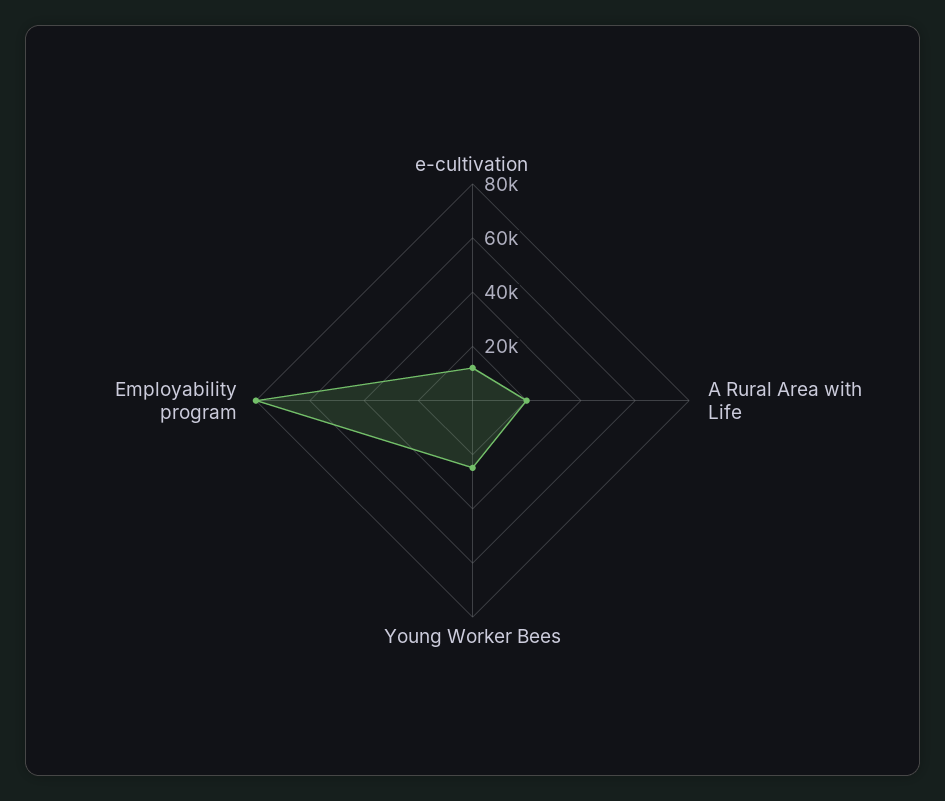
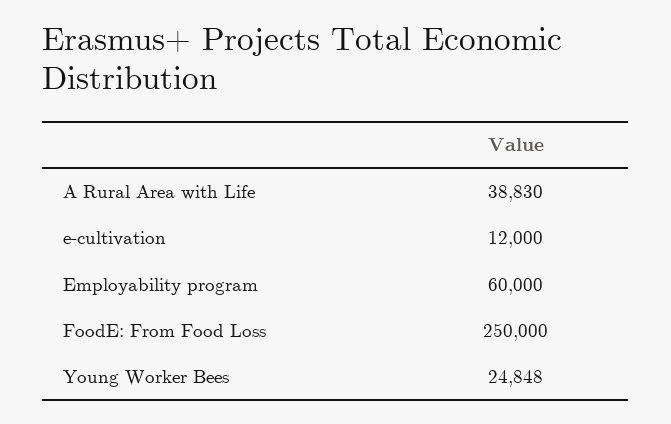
  {
    "e-cultivation": 12000,
-   "A Rural Area with Life": 20000,
+   "A Rural Area with Life": 38830,
    "Young Worker Bees": 24848,
-   "Employability program": 80000
+   "Employability program": 60000,
+   "FoodE: From Food Loss": 250000
  }

